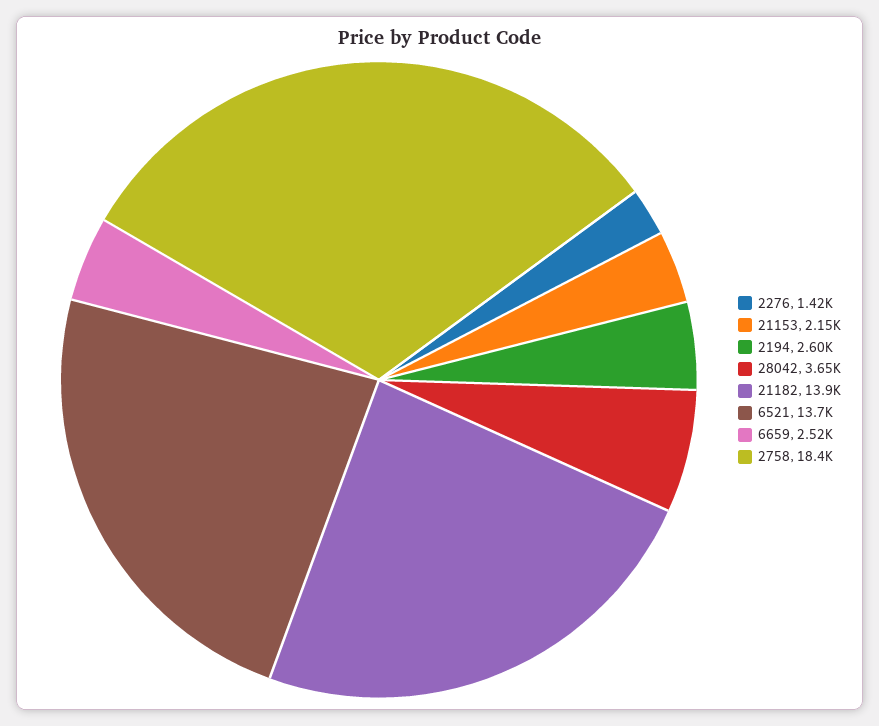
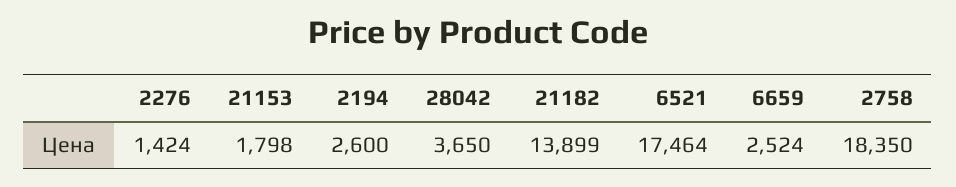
  {
    "2276": 1424,
-   "21153": 2150,
+   "21153": 1798,
    "2194": 2600,
    "28042": 3650,
    "21182": 13899,
-   "6521": 13700,
+   "6521": 17464,
    "6659": 2524,
    "2758": 18350
  }

